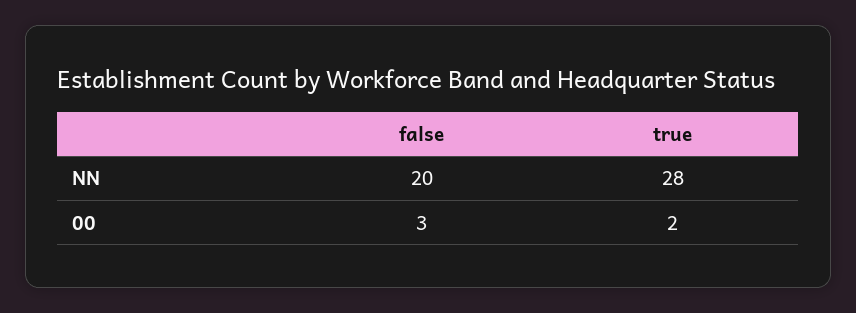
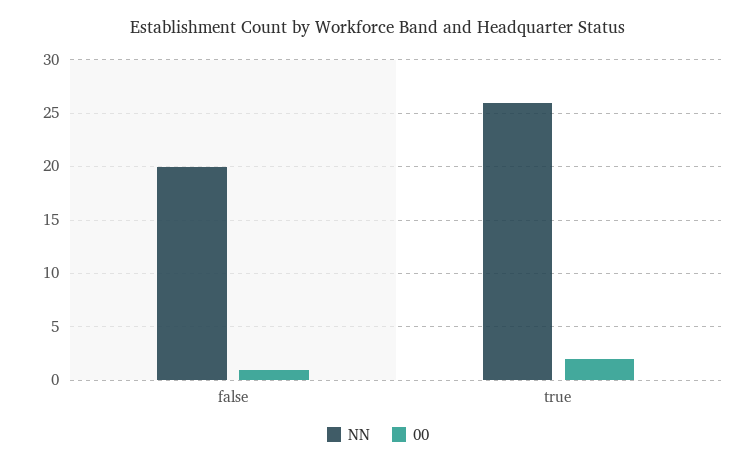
  {
    "NN": {
      "false": 20,
-     "true": 28
+     "true": 26
    },
    "00": {
-     "false": 3,
+     "false": 1,
      "true": 2
    }
  }

